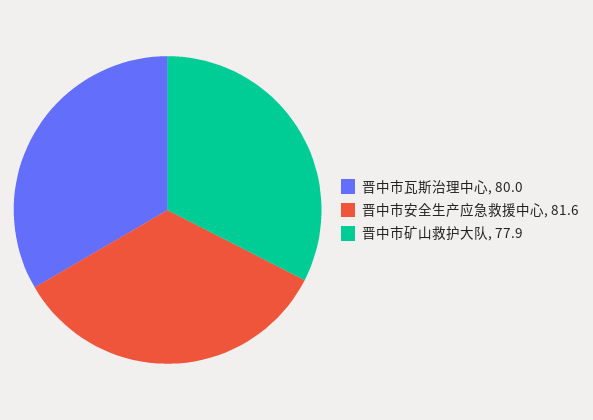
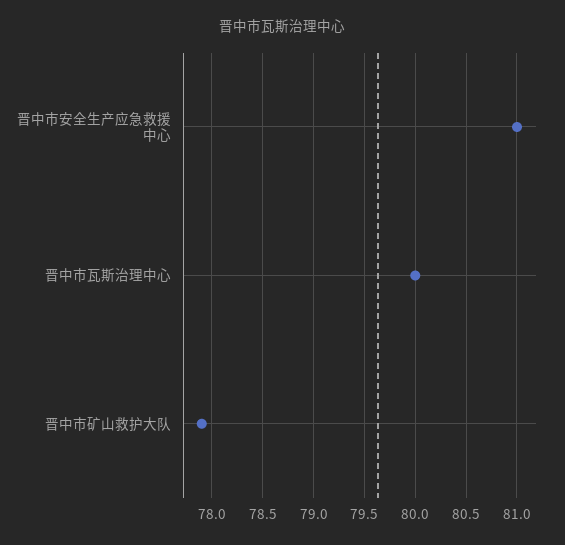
  {
    "晋中市瓦斯治理中心": 80,
-   "晋中市安全生产应急救援中心": 81.6,
+   "晋中市安全生产应急救援中心": 81,
    "晋中市矿山救护大队": 77.9
  }

